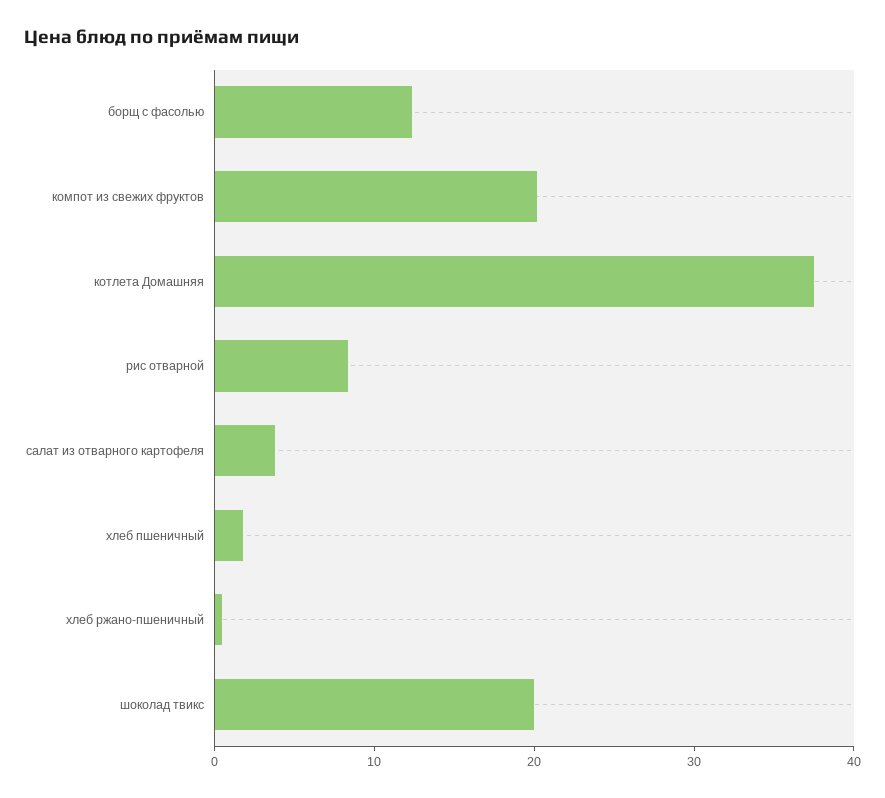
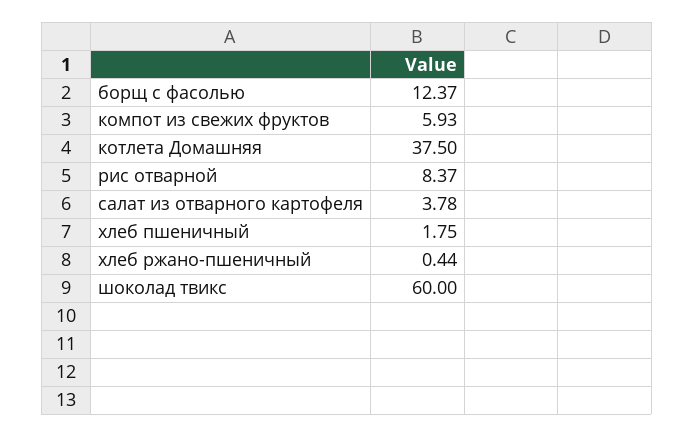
  {
    "борщ с фасолью": 12.37,
-   "компот из свежих фруктов": 20,
+   "компот из свежих фруктов": 5.93,
    "котлета Домашняя": 37.5,
    "рис отварной": 8.37,
    "салат из отварного картофеля": 3.78,
    "хлеб пшеничный": 1.75,
    "хлеб ржано-пшеничный": 0.44,
-   "шоколад твикс": 20
+   "шоколад твикс": 60
  }

